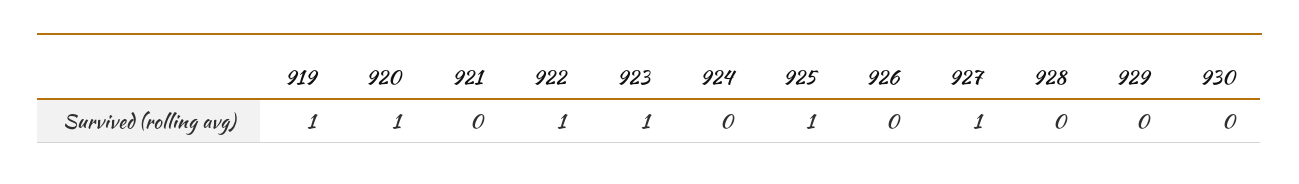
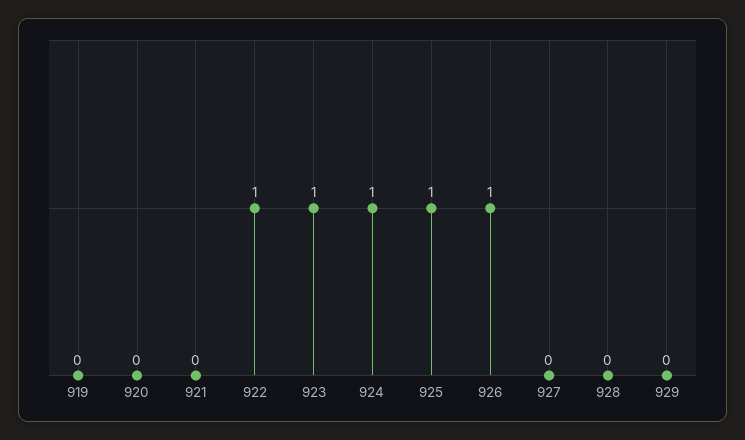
  {
-   "919": 1,
+   "919": 0,
-   "920": 1,
+   "920": 0,
    "921": 0,
    "922": 1,
    "923": 1,
-   "924": 0,
+   "924": 1,
    "925": 1,
-   "926": 0,
+   "926": 1,
-   "927": 1,
+   "927": 0,
    "928": 0,
-   "929": 0,
+   "929": 0
-   "930": 0
  }

